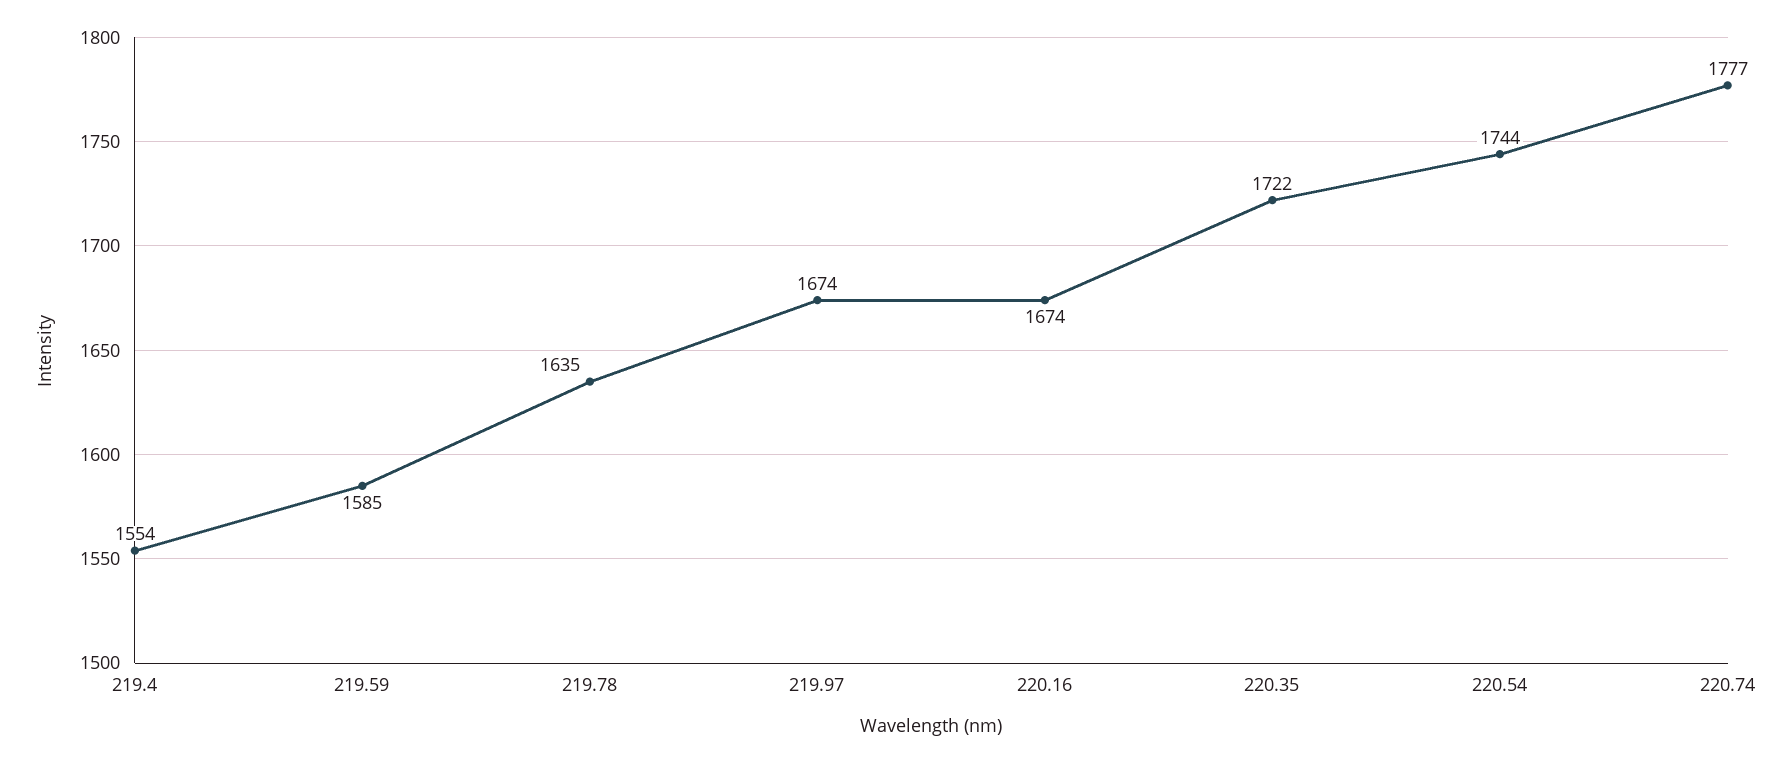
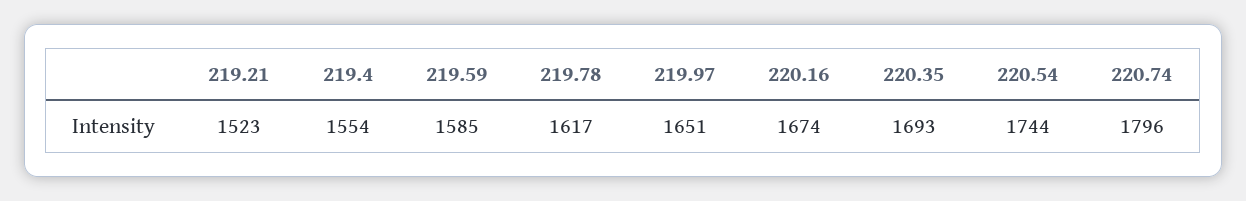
  {
    "219.4": 1554,
    "219.59": 1585,
-   "219.78": 1635,
+   "219.78": 1617,
-   "219.97": 1674,
+   "219.97": 1651,
    "220.16": 1674,
-   "220.35": 1722,
+   "220.35": 1693,
    "220.54": 1744,
-   "220.74": 1777
+   "220.74": 1796,
+   "219.21": 1523
  }

